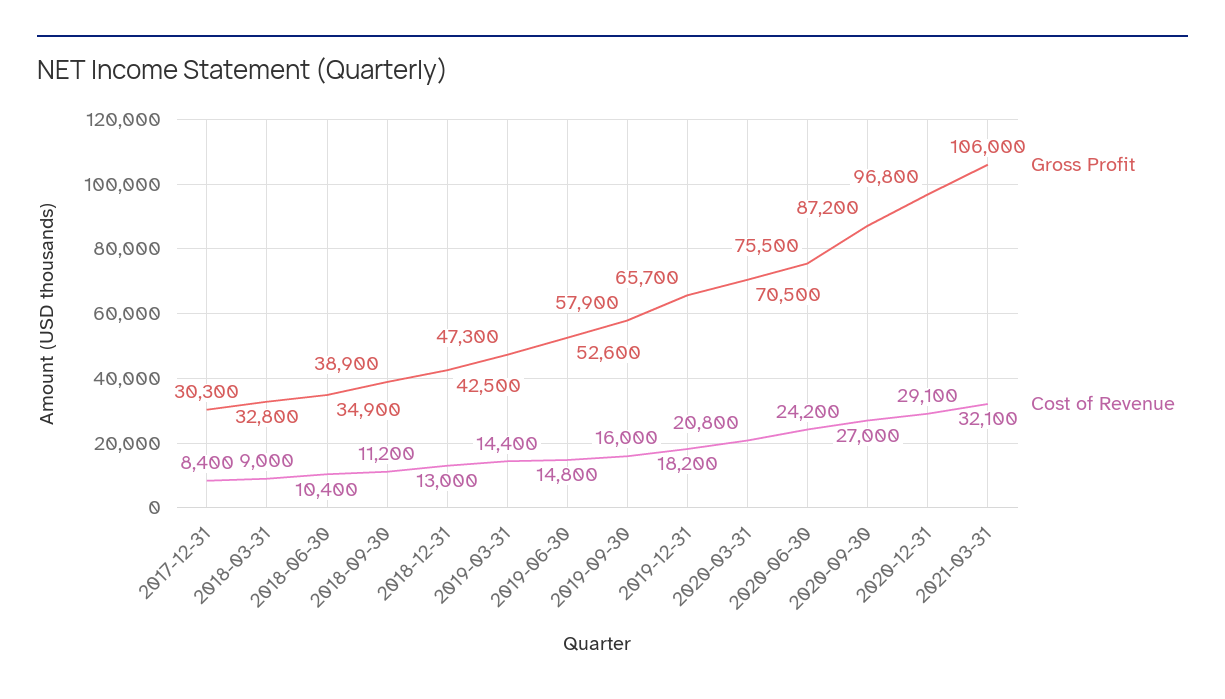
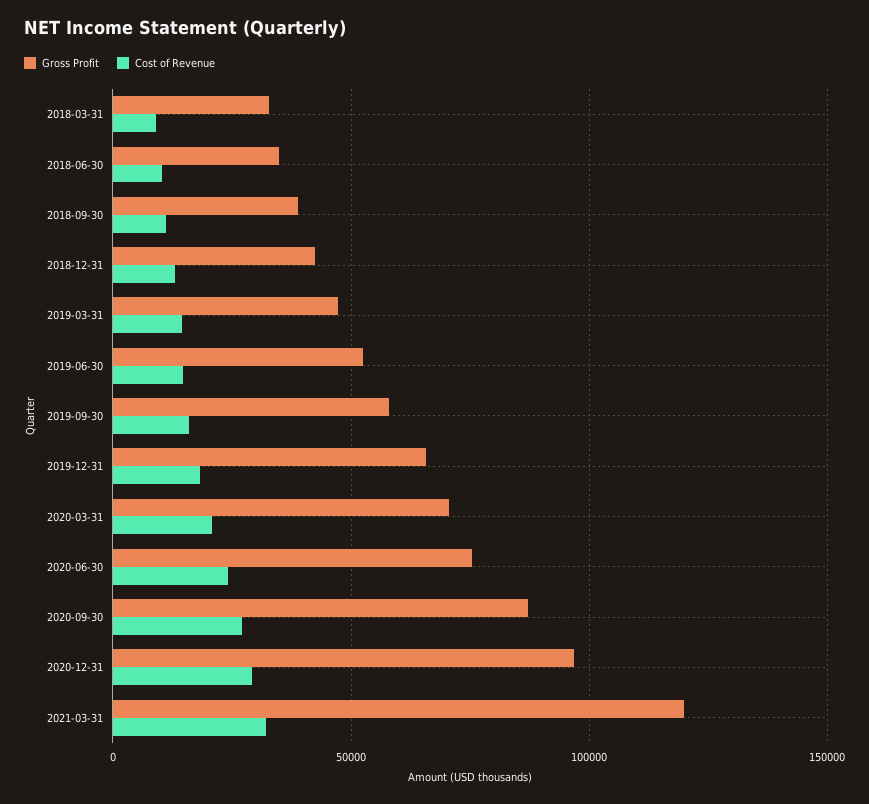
  {
    "Gross Profit": {
-     "2017-12-31": 30300,
      "2018-03-31": 32800,
      "2018-06-30": 34900,
      "2018-09-30": 38900,
      "2018-12-31": 42500,
      "2019-03-31": 47300,
      "2019-06-30": 52600,
      "2019-09-30": 57900,
      "2019-12-31": 65700,
      "2020-03-31": 70500,
      "2020-06-30": 75500,
      "2020-09-30": 87200,
      "2020-12-31": 96800,
-     "2021-03-31": 106000
+     "2021-03-31": 120000
    },
    "Cost of Revenue": {
-     "2017-12-31": 8400,
      "2018-03-31": 9000,
      "2018-06-30": 10400,
      "2018-09-30": 11200,
      "2018-12-31": 13000,
      "2019-03-31": 14400,
      "2019-06-30": 14800,
      "2019-09-30": 16000,
      "2019-12-31": 18200,
      "2020-03-31": 20800,
      "2020-06-30": 24200,
      "2020-09-30": 27000,
      "2020-12-31": 29100,
      "2021-03-31": 32100
    }
  }

